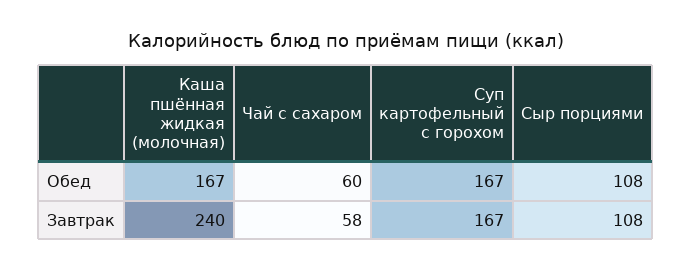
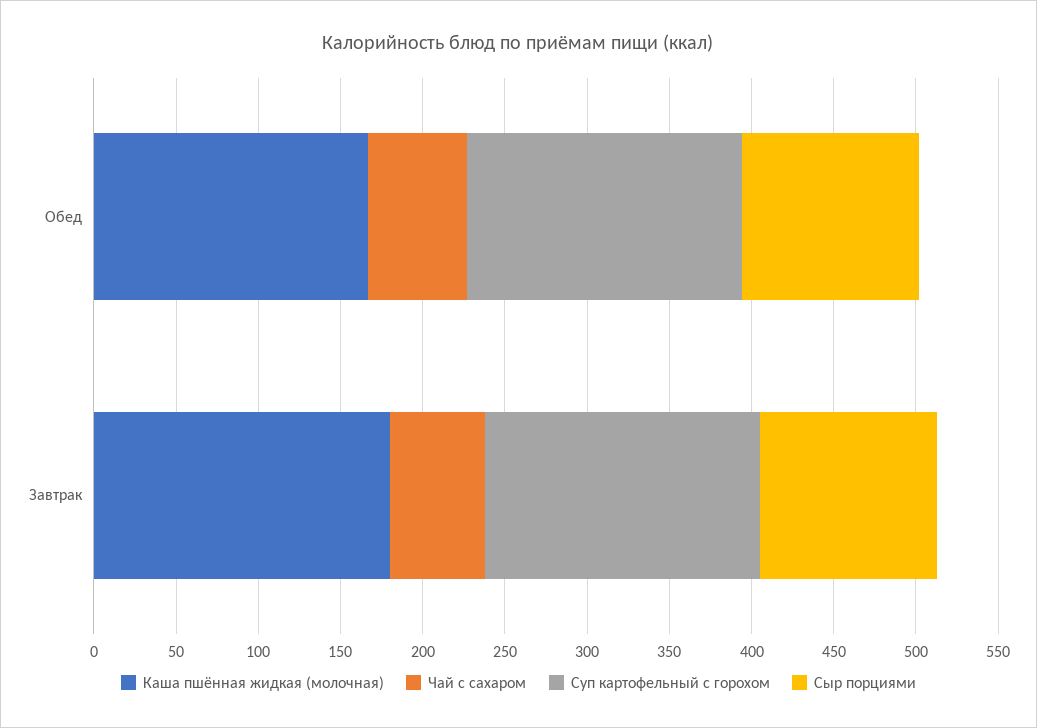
  {
    "Каша пшённая жидкая (молочная)": {
      "Обед": 167,
-     "Завтрак": 240
+     "Завтрак": 180
    },
    "Чай с сахаром": {
      "Обед": 60,
      "Завтрак": 58
    },
    "Суп картофельный с горохом": {
      "Обед": 167,
      "Завтрак": 167
    },
    "Сыр порциями": {
      "Обед": 108,
      "Завтрак": 108
    }
  }

